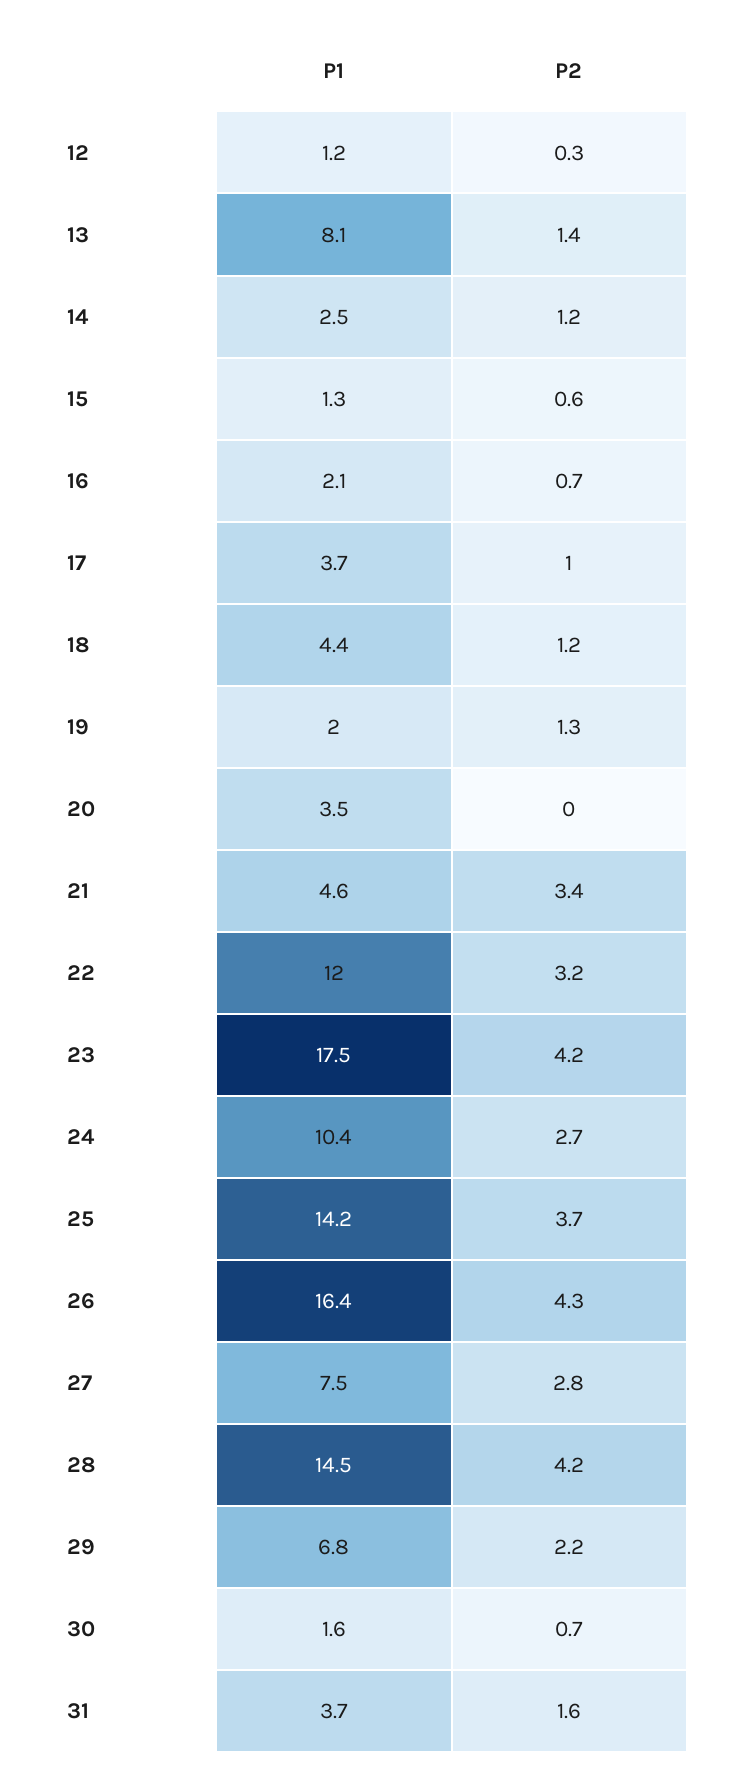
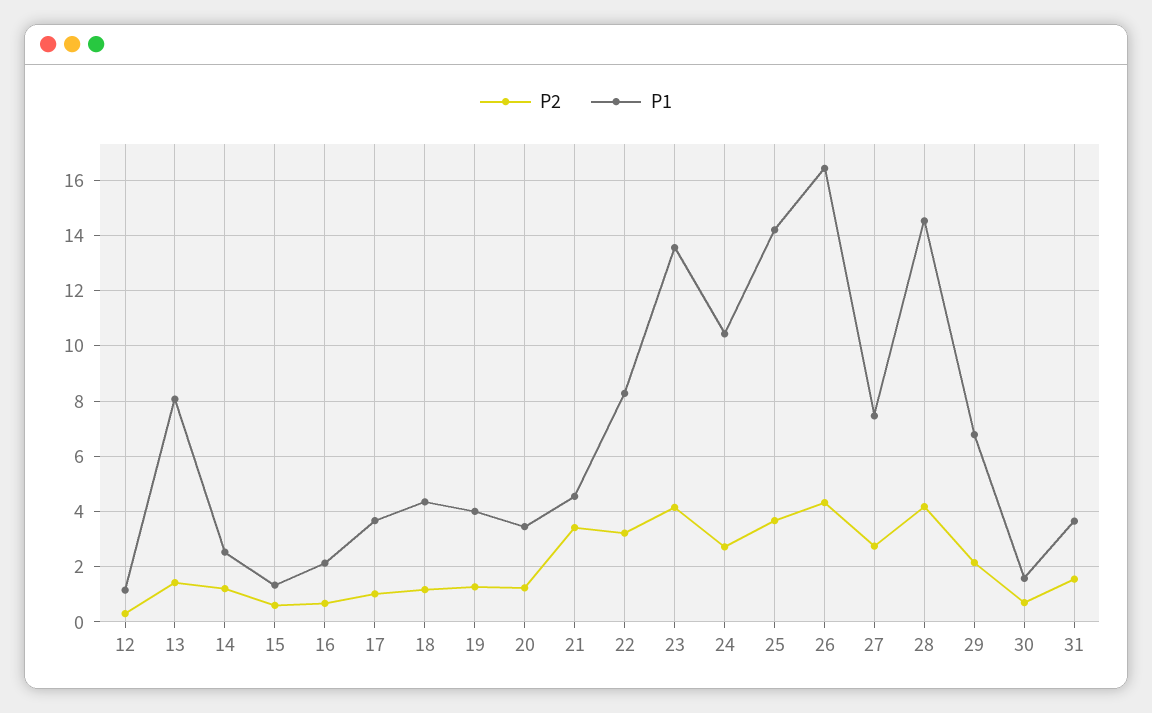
  {
    "P1": {
      "12": 1.2,
      "13": 8.1,
      "14": 2.5,
      "15": 1.3,
      "16": 2.1,
      "17": 3.7,
      "18": 4.4,
-     "19": 2,
+     "19": 4,
      "20": 3.5,
      "21": 4.6,
-     "22": 12,
+     "22": 8.25,
-     "23": 17.5,
+     "23": 13.5,
      "24": 10.4,
      "25": 14.2,
      "26": 16.4,
      "27": 7.5,
      "28": 14.5,
      "29": 6.8,
      "30": 1.6,
      "31": 3.7
    },
    "P2": {
      "12": 0.3,
      "13": 1.4,
      "14": 1.2,
      "15": 0.6,
      "16": 0.7,
      "17": 1,
      "18": 1.2,
      "19": 1.3,
-     "20": 0,
+     "20": 1.25,
      "21": 3.4,
      "22": 3.2,
      "23": 4.2,
      "24": 2.7,
      "25": 3.7,
      "26": 4.3,
      "27": 2.8,
      "28": 4.2,
      "29": 2.2,
      "30": 0.7,
      "31": 1.6
    }
  }

